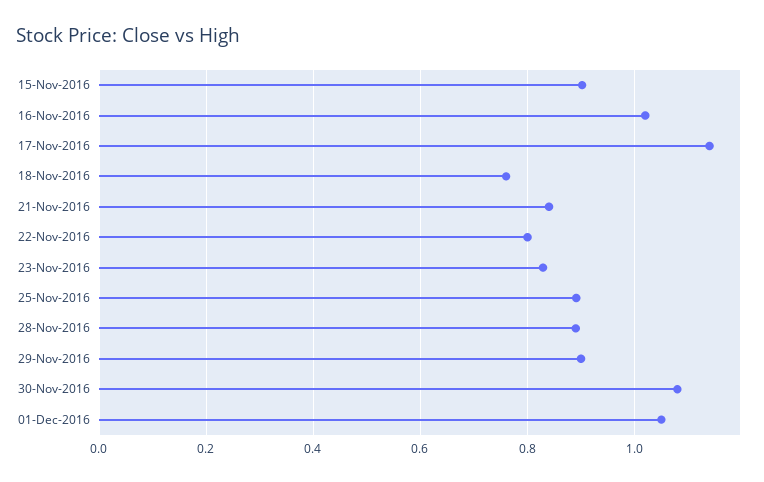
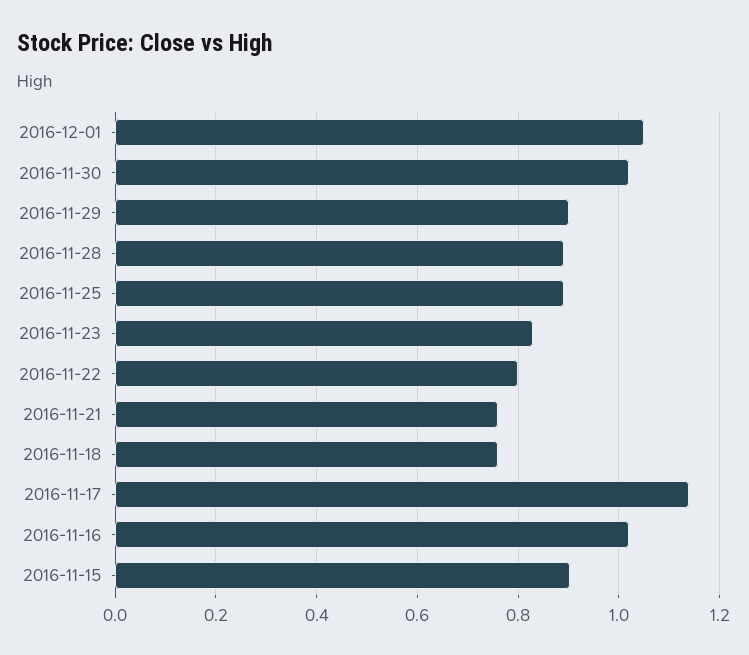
  {
    "15-Nov-2016": 0.9,
    "16-Nov-2016": 1.02,
    "17-Nov-2016": 1.14,
    "18-Nov-2016": 0.76,
-   "21-Nov-2016": 0.84,
+   "21-Nov-2016": 0.76,
    "22-Nov-2016": 0.8,
    "23-Nov-2016": 0.82,
    "25-Nov-2016": 0.9,
    "28-Nov-2016": 0.9,
    "29-Nov-2016": 0.9,
-   "30-Nov-2016": 1.08,
+   "30-Nov-2016": 1.02,
    "01-Dec-2016": 1.06
  }

